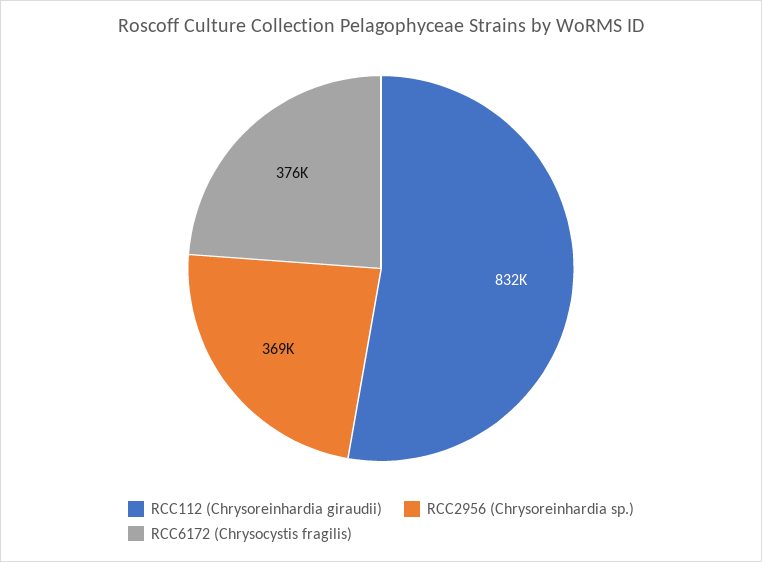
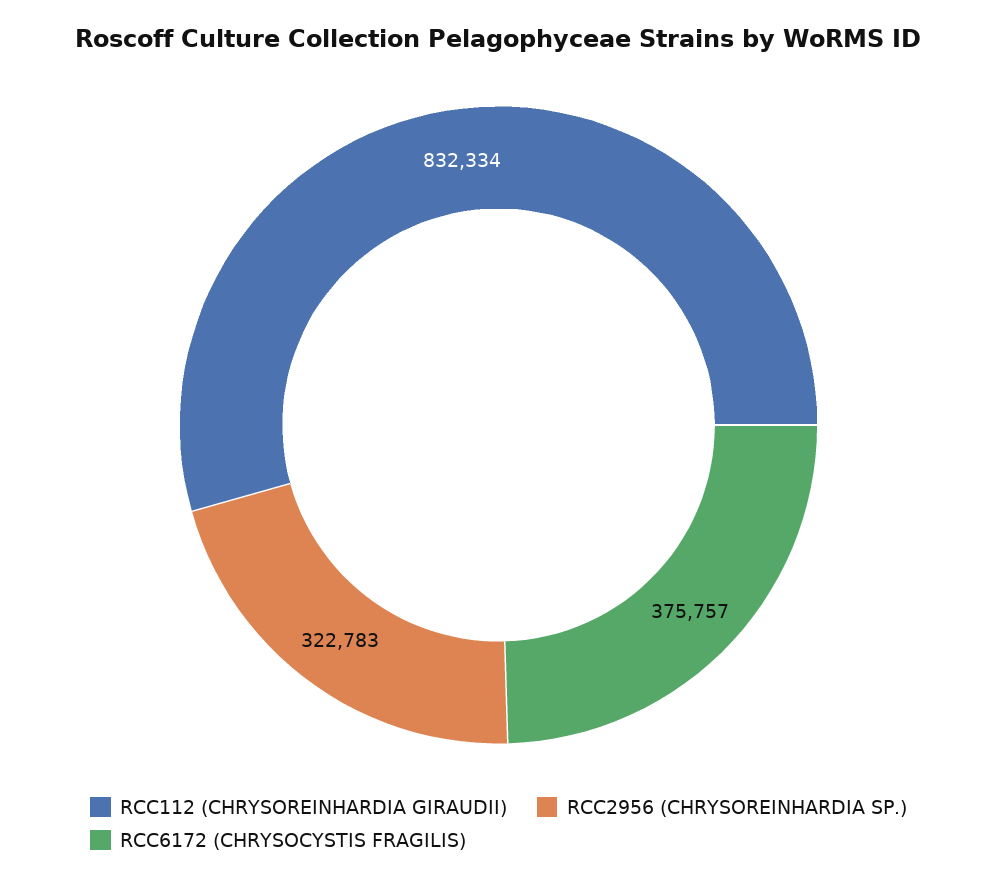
  {
    "RCC112 (Chrysoreinhardia giraudii)": 832334,
-   "RCC2956 (Chrysoreinhardia sp.)": 369000,
+   "RCC2956 (Chrysoreinhardia sp.)": 322783,
    "RCC6172 (Chrysocystis fragilis)": 375757
  }

